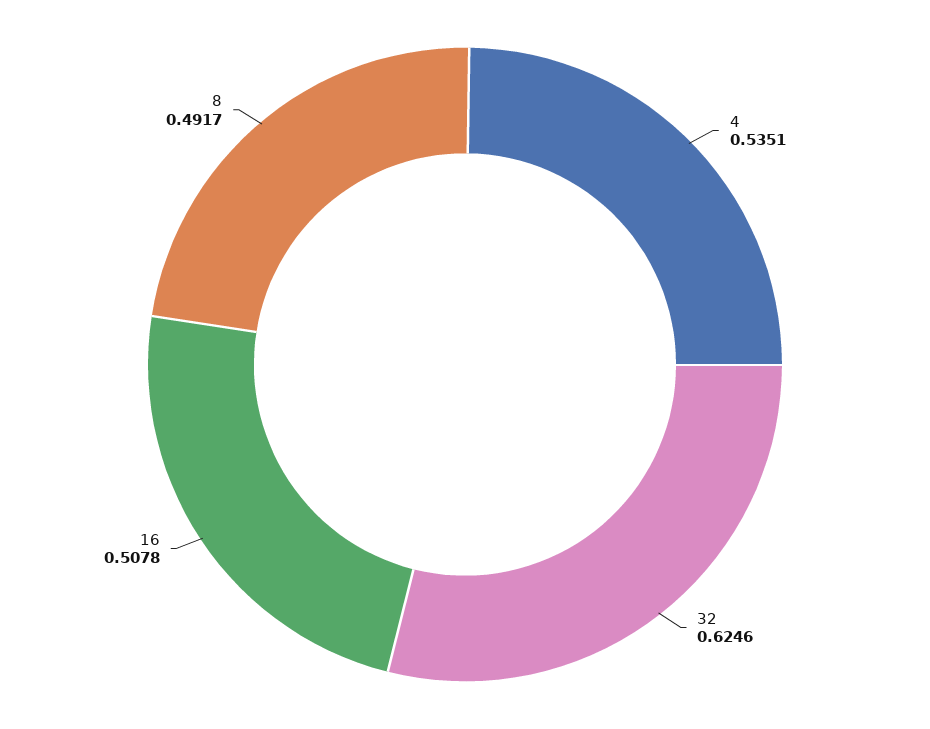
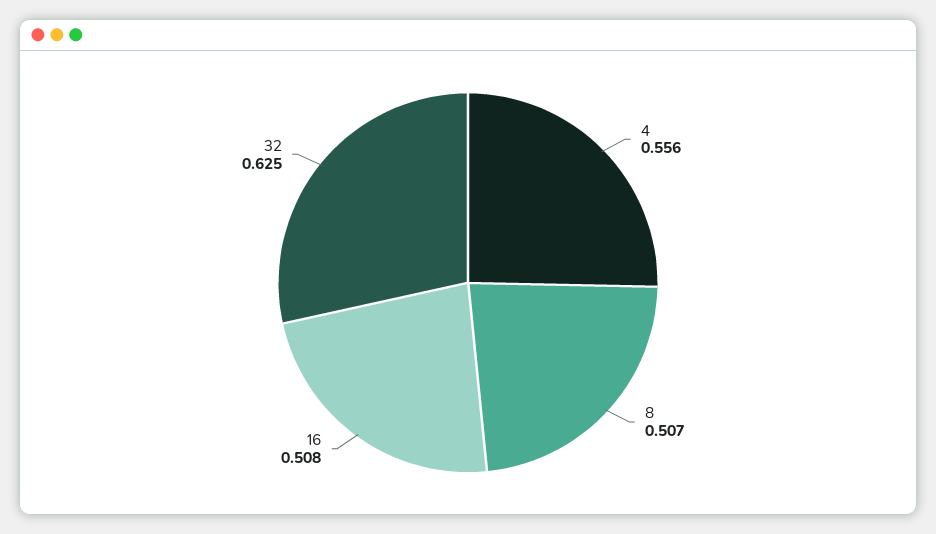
  {
-   "4": 0.5351,
+   "4": 0.556,
    "32": 0.6246,
    "16": 0.5078,
-   "8": 0.4917
+   "8": 0.507
  }

